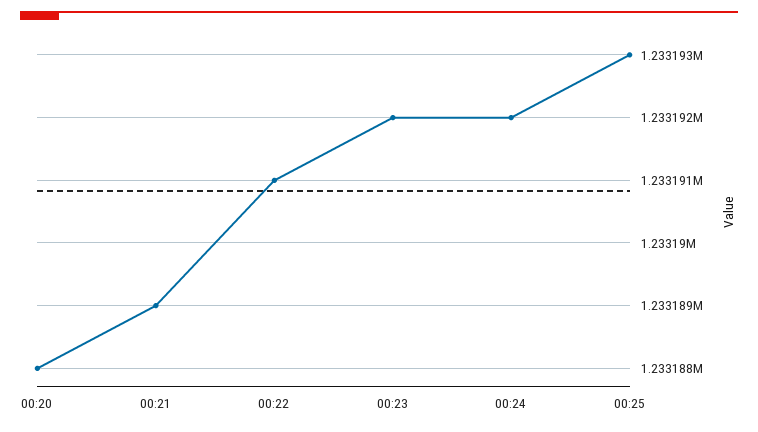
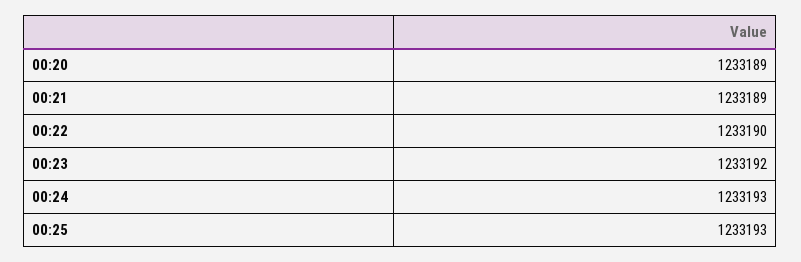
  {
-   "00:20": 1233188,
+   "00:20": 1233189,
    "00:21": 1233189,
-   "00:22": 1233191,
+   "00:22": 1233190,
    "00:23": 1233192,
-   "00:24": 1233192,
+   "00:24": 1233193,
    "00:25": 1233193
  }

